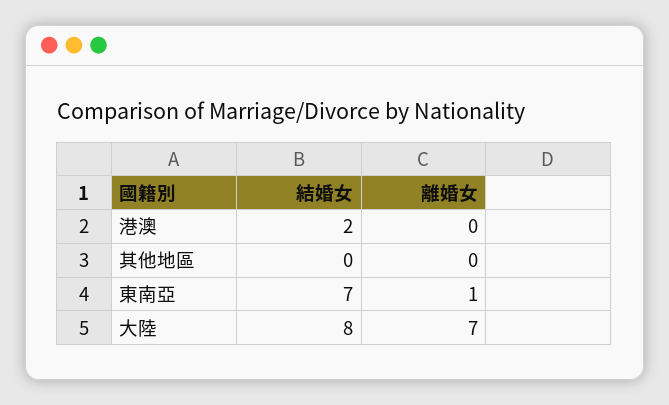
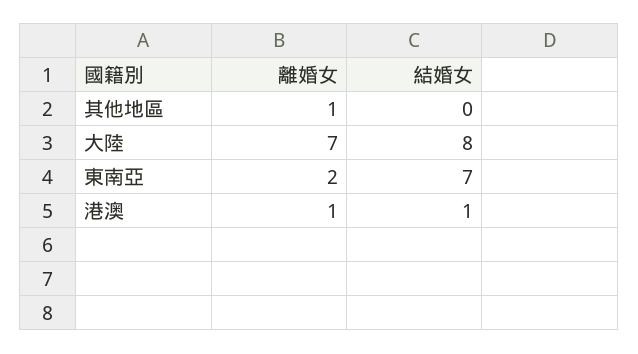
  {
    "結婚女": {
-     "港澳": 2,
+     "港澳": 1,
      "其他地區": 0,
      "東南亞": 7,
      "大陸": 8
    },
    "離婚女": {
-     "港澳": 0,
+     "港澳": 1,
-     "其他地區": 0,
+     "其他地區": 1,
-     "東南亞": 1,
+     "東南亞": 2,
      "大陸": 7
    }
  }

